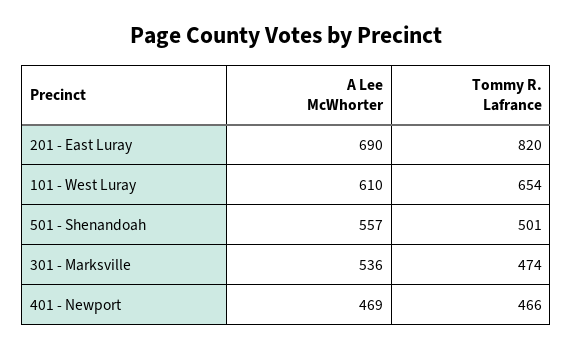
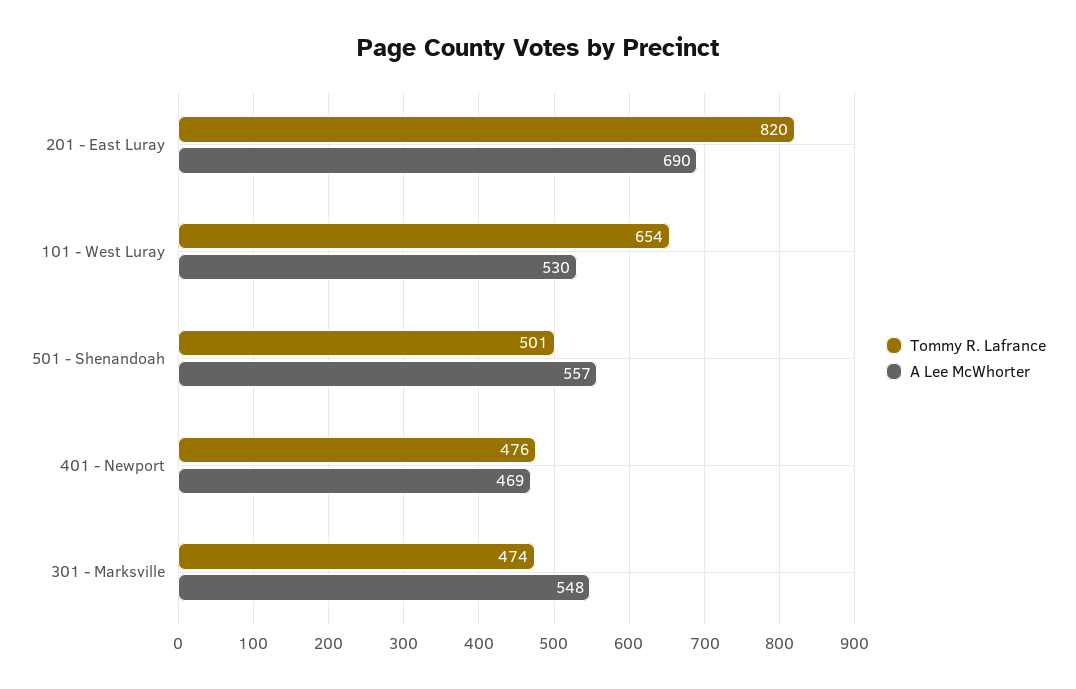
  {
    "A Lee McWhorter": {
      "201 - East Luray": 690,
-     "101 - West Luray": 610,
+     "101 - West Luray": 530,
      "501 - Shenandoah": 557,
-     "301 - Marksville": 536,
+     "301 - Marksville": 548,
      "401 - Newport": 469
    },
    "Tommy R. Lafrance": {
      "201 - East Luray": 820,
      "101 - West Luray": 654,
      "501 - Shenandoah": 501,
      "301 - Marksville": 474,
-     "401 - Newport": 466
+     "401 - Newport": 476
    }
  }

